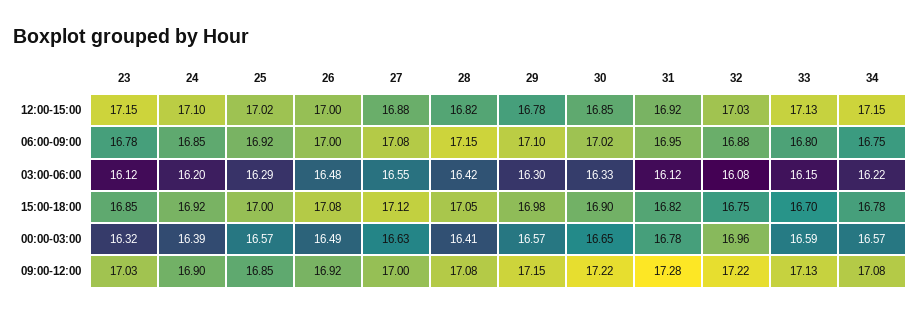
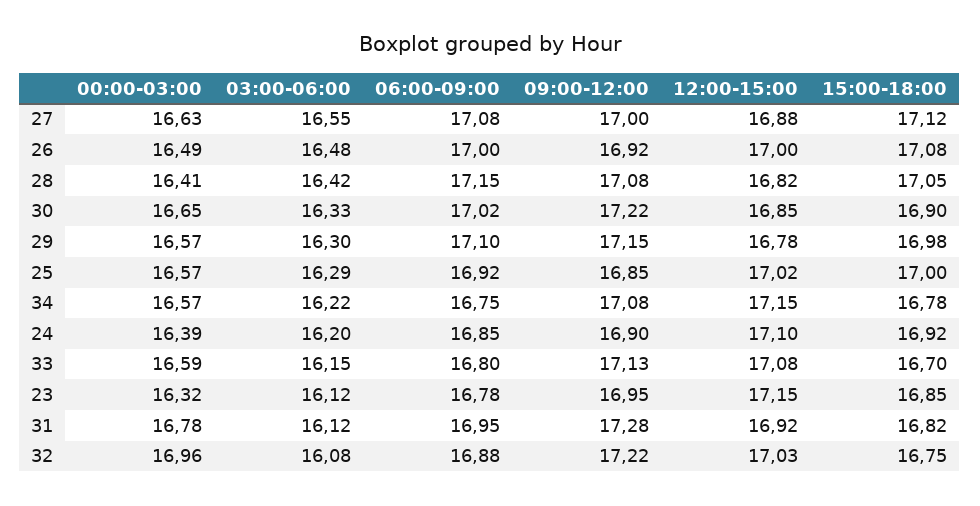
  {
    "23": {
      "12:00-15:00": 17.15,
      "06:00-09:00": 16.78,
      "03:00-06:00": 16.12,
      "15:00-18:00": 16.85,
      "00:00-03:00": 16.32,
-     "09:00-12:00": 17.03
+     "09:00-12:00": 16.95
    },
    "24": {
      "12:00-15:00": 17.1,
      "06:00-09:00": 16.85,
      "03:00-06:00": 16.2,
      "15:00-18:00": 16.92,
      "00:00-03:00": 16.39,
      "09:00-12:00": 16.9
    },
    "25": {
      "12:00-15:00": 17.02,
      "06:00-09:00": 16.92,
      "03:00-06:00": 16.29,
      "15:00-18:00": 17,
      "00:00-03:00": 16.57,
      "09:00-12:00": 16.85
    },
    "26": {
      "12:00-15:00": 17,
      "06:00-09:00": 17,
      "03:00-06:00": 16.48,
      "15:00-18:00": 17.08,
      "00:00-03:00": 16.49,
      "09:00-12:00": 16.92
    },
    "27": {
      "12:00-15:00": 16.88,
      "06:00-09:00": 17.08,
      "03:00-06:00": 16.55,
      "15:00-18:00": 17.12,
      "00:00-03:00": 16.63,
      "09:00-12:00": 17
    },
    "28": {
      "12:00-15:00": 16.82,
      "06:00-09:00": 17.15,
      "03:00-06:00": 16.42,
      "15:00-18:00": 17.05,
      "00:00-03:00": 16.41,
      "09:00-12:00": 17.08
    },
    "29": {
      "12:00-15:00": 16.78,
      "06:00-09:00": 17.1,
      "03:00-06:00": 16.3,
      "15:00-18:00": 16.98,
      "00:00-03:00": 16.57,
      "09:00-12:00": 17.15
    },
    "30": {
      "12:00-15:00": 16.85,
      "06:00-09:00": 17.02,
      "03:00-06:00": 16.33,
      "15:00-18:00": 16.9,
      "00:00-03:00": 16.65,
      "09:00-12:00": 17.22
    },
    "31": {
      "12:00-15:00": 16.92,
      "06:00-09:00": 16.95,
      "03:00-06:00": 16.12,
      "15:00-18:00": 16.82,
      "00:00-03:00": 16.78,
      "09:00-12:00": 17.28
    },
    "32": {
      "12:00-15:00": 17.03,
      "06:00-09:00": 16.88,
      "03:00-06:00": 16.08,
      "15:00-18:00": 16.75,
      "00:00-03:00": 16.96,
      "09:00-12:00": 17.22
    },
    "33": {
-     "12:00-15:00": 17.13,
+     "12:00-15:00": 17.08,
      "06:00-09:00": 16.8,
      "03:00-06:00": 16.15,
      "15:00-18:00": 16.7,
      "00:00-03:00": 16.59,
      "09:00-12:00": 17.13
    },
    "34": {
      "12:00-15:00": 17.15,
      "06:00-09:00": 16.75,
      "03:00-06:00": 16.22,
      "15:00-18:00": 16.78,
      "00:00-03:00": 16.57,
      "09:00-12:00": 17.08
    }
  }

